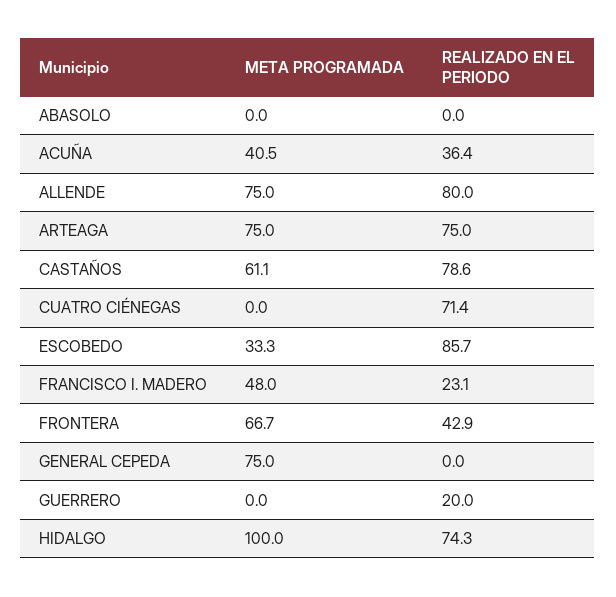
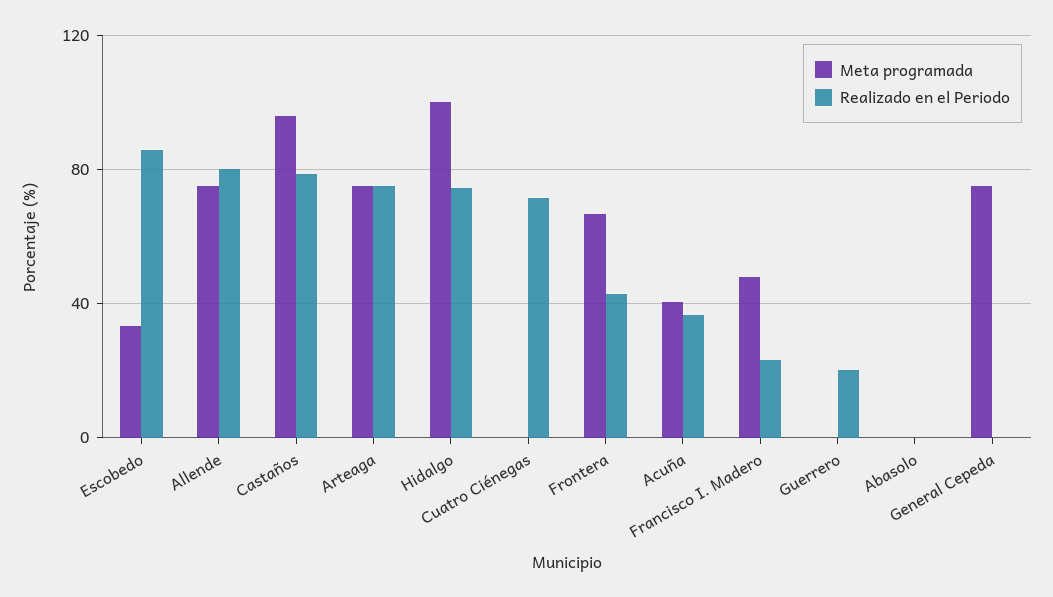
  {
    "META PROGRAMADA": {
      "ABASOLO": 0,
      "ACUÑA": 40.5,
      "ALLENDE": 75,
      "ARTEAGA": 75,
-     "CASTAÑOS": 61.1,
+     "CASTAÑOS": 95,
      "CUATRO CIÉNEGAS": 0,
      "ESCOBEDO": 33.3,
      "FRANCISCO I. MADERO": 48,
      "FRONTERA": 66.7,
      "GENERAL CEPEDA": 75,
      "GUERRERO": 0,
      "HIDALGO": 100
    },
    "REALIZADO EN EL PERIODO": {
      "ABASOLO": 0,
      "ACUÑA": 36.4,
      "ALLENDE": 80,
      "ARTEAGA": 75,
      "CASTAÑOS": 78.6,
      "CUATRO CIÉNEGAS": 71.4,
      "ESCOBEDO": 85.7,
      "FRANCISCO I. MADERO": 23.1,
      "FRONTERA": 42.9,
      "GENERAL CEPEDA": 0,
      "GUERRERO": 20,
      "HIDALGO": 74.3
    }
  }

